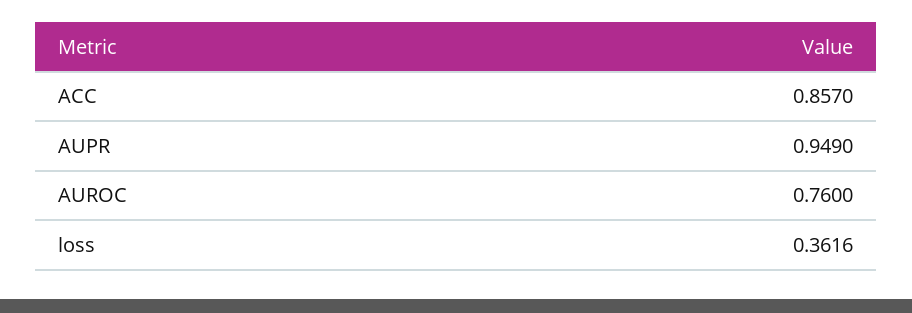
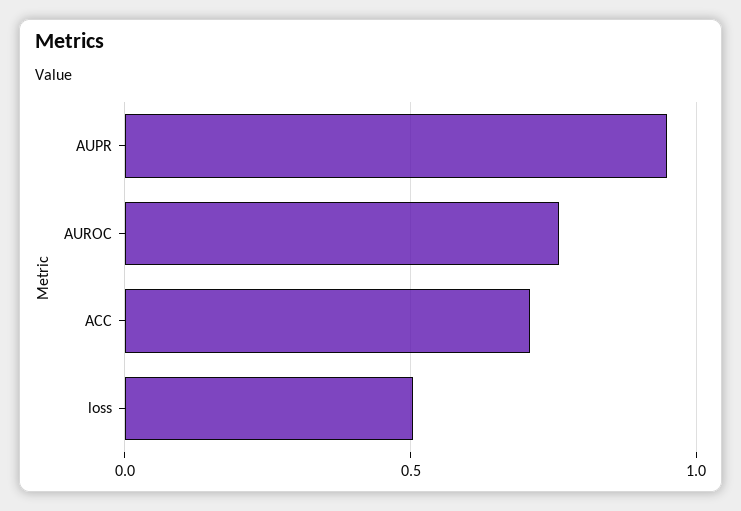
  {
-   "ACC": 0.857,
+   "ACC": 0.7,
    "AUPR": 0.949,
    "AUROC": 0.76,
-   "loss": 0.3616
+   "loss": 0.5
  }

